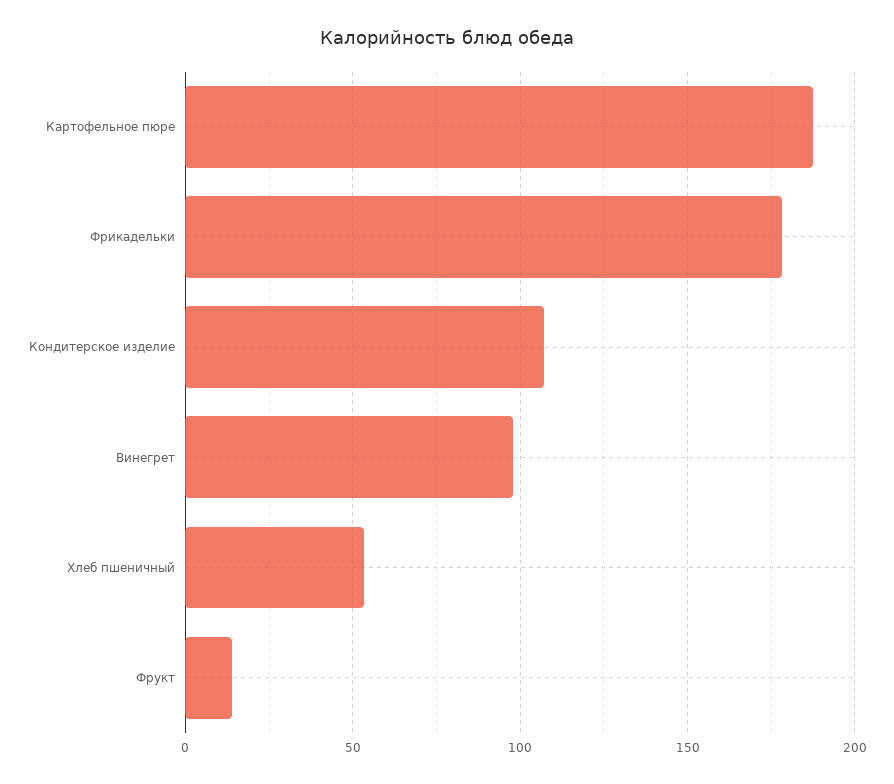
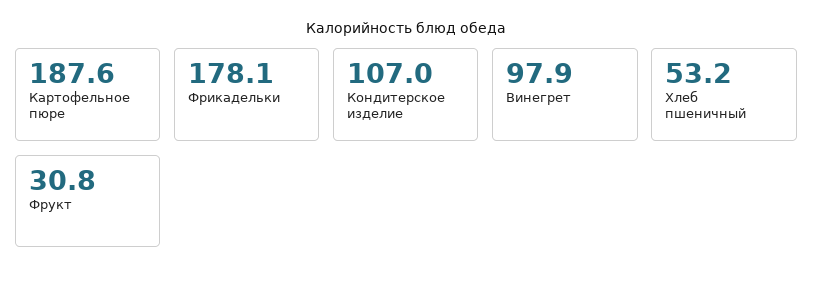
  {
    "Картофельное пюре": 187.6,
    "Фрикадельки": 178.1,
    "Кондитерское изделие": 107,
    "Винегрет": 97.9,
    "Хлеб пшеничный": 53.2,
-   "Фрукт": 15
+   "Фрукт": 30.8
  }

